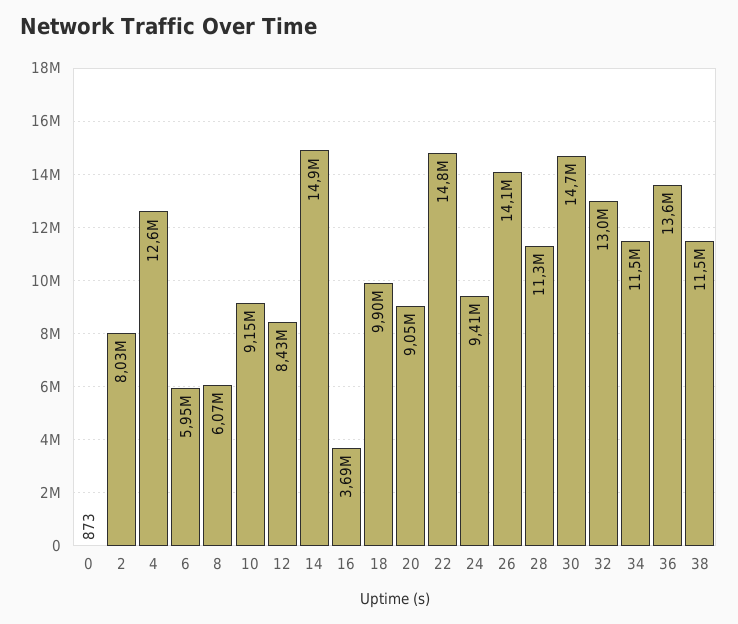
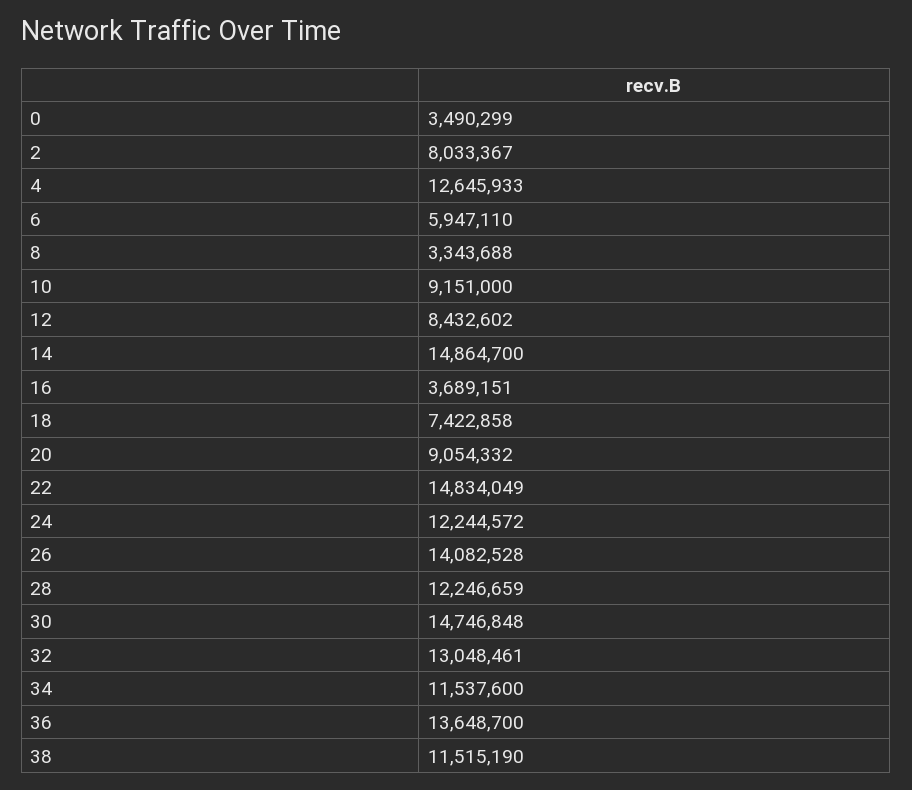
  {
-   "0": 873,
+   "0": 3490299,
    "2": 8033367,
    "4": 12645933,
    "6": 5947110,
-   "8": 6070000,
+   "8": 3343688,
    "10": 9151000,
    "12": 8432602,
    "14": 14864700,
    "16": 3689151,
-   "18": 9900000,
+   "18": 7422858,
    "20": 9054332,
    "22": 14834049,
-   "24": 9410000,
+   "24": 12244572,
    "26": 14082528,
-   "28": 11300000,
+   "28": 12246659,
    "30": 14746848,
    "32": 13048461,
    "34": 11537600,
    "36": 13648700,
    "38": 11515190
  }

